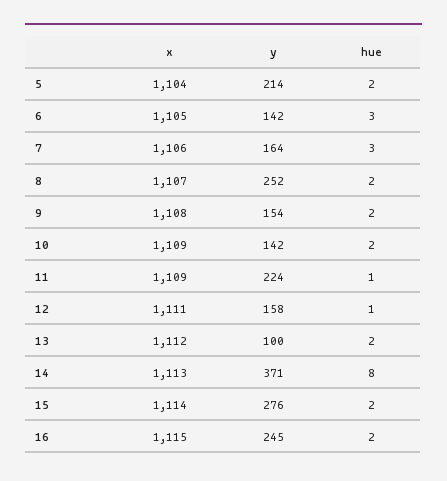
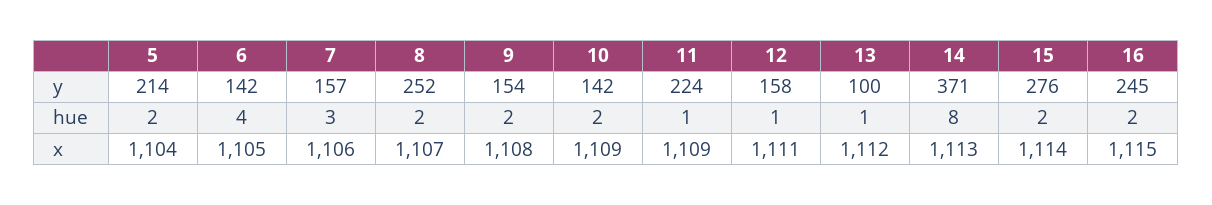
  {
    "x": {
      "5": 1104,
      "6": 1105,
      "7": 1106,
      "8": 1107,
      "9": 1108,
      "10": 1109,
      "11": 1109,
      "12": 1111,
      "13": 1112,
      "14": 1113,
      "15": 1114,
      "16": 1115
    },
    "y": {
      "5": 214,
      "6": 142,
-     "7": 164,
+     "7": 157,
      "8": 252,
      "9": 154,
      "10": 142,
      "11": 224,
      "12": 158,
      "13": 100,
      "14": 371,
      "15": 276,
      "16": 245
    },
    "hue": {
      "5": 2,
-     "6": 3,
+     "6": 4,
      "7": 3,
      "8": 2,
      "9": 2,
      "10": 2,
      "11": 1,
      "12": 1,
-     "13": 2,
+     "13": 1,
      "14": 8,
      "15": 2,
      "16": 2
    }
  }

